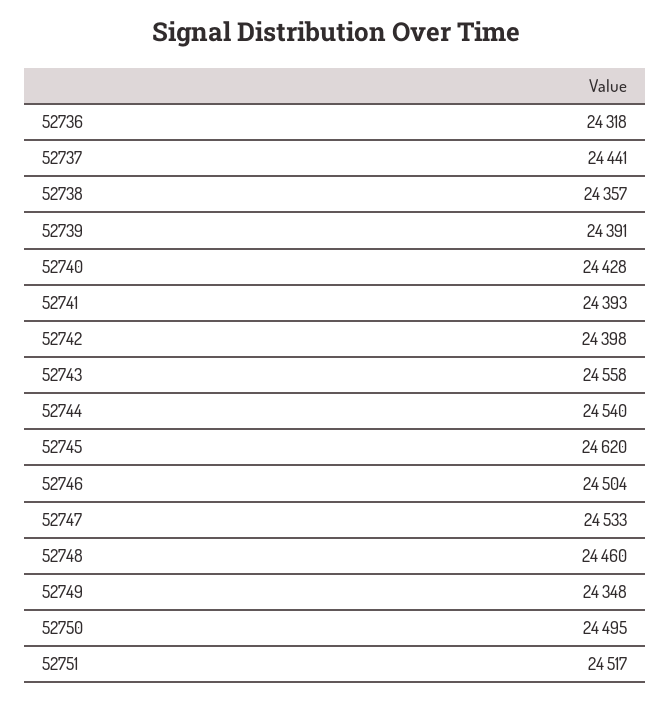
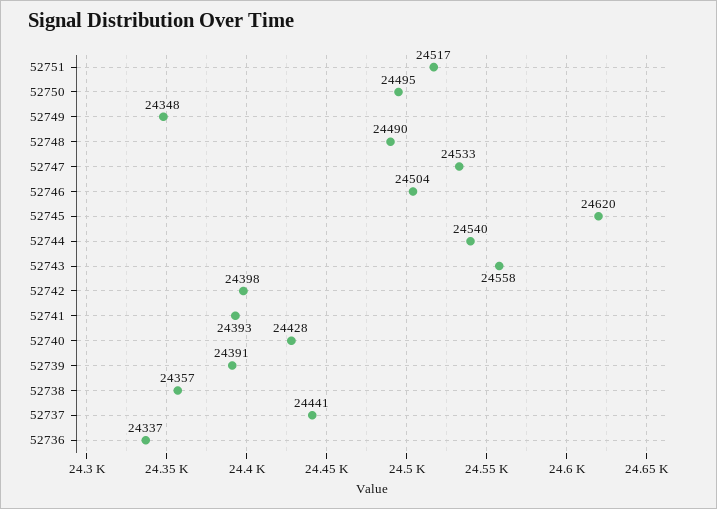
  {
-   "52736": 24318,
+   "52736": 24337,
    "52737": 24441,
    "52738": 24357,
    "52739": 24391,
    "52740": 24428,
    "52741": 24393,
    "52742": 24398,
    "52743": 24558,
    "52744": 24540,
    "52745": 24620,
    "52746": 24504,
    "52747": 24533,
-   "52748": 24460,
+   "52748": 24490,
    "52749": 24348,
    "52750": 24495,
    "52751": 24517
  }

